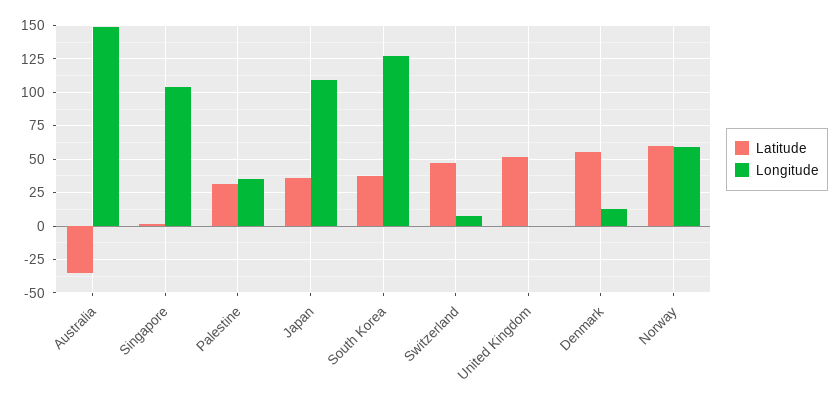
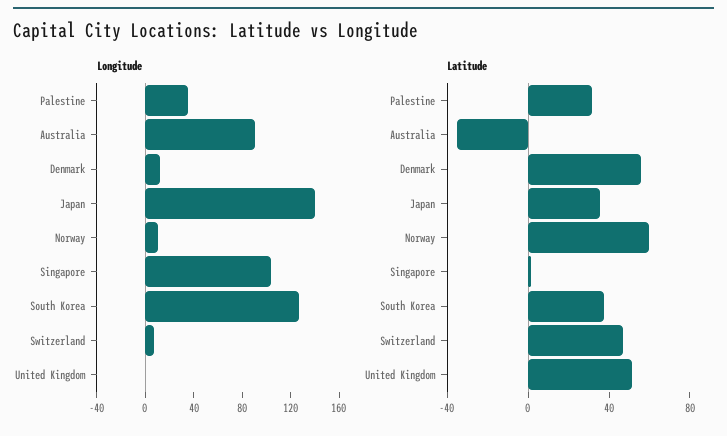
  {
    "Latitude": {
      "Australia": -35,
      "Singapore": 0,
      "Palestine": 30,
      "Japan": 35,
      "South Korea": 40,
      "Switzerland": 45,
      "United Kingdom": 50,
      "Denmark": 55,
      "Norway": 60
    },
    "Longitude": {
-     "Australia": 150,
+     "Australia": 90,
      "Singapore": 105,
      "Palestine": 35,
-     "Japan": 110,
+     "Japan": 140,
      "South Korea": 125,
      "Switzerland": 10,
      "United Kingdom": 0,
      "Denmark": 15,
-     "Norway": 60
+     "Norway": 10
    }
  }

